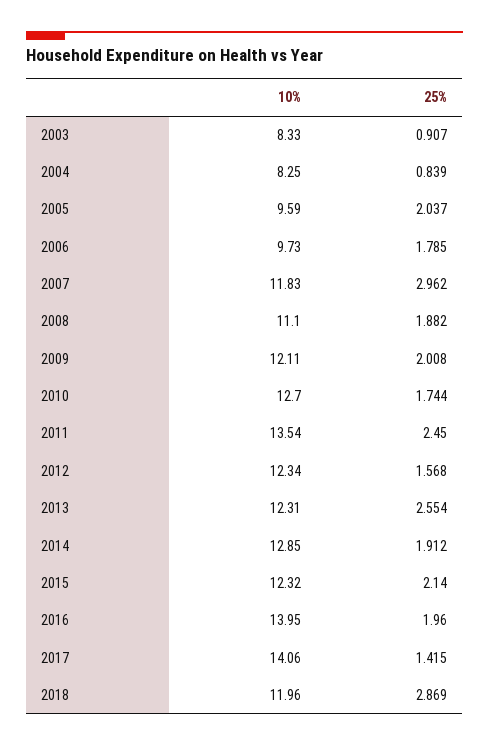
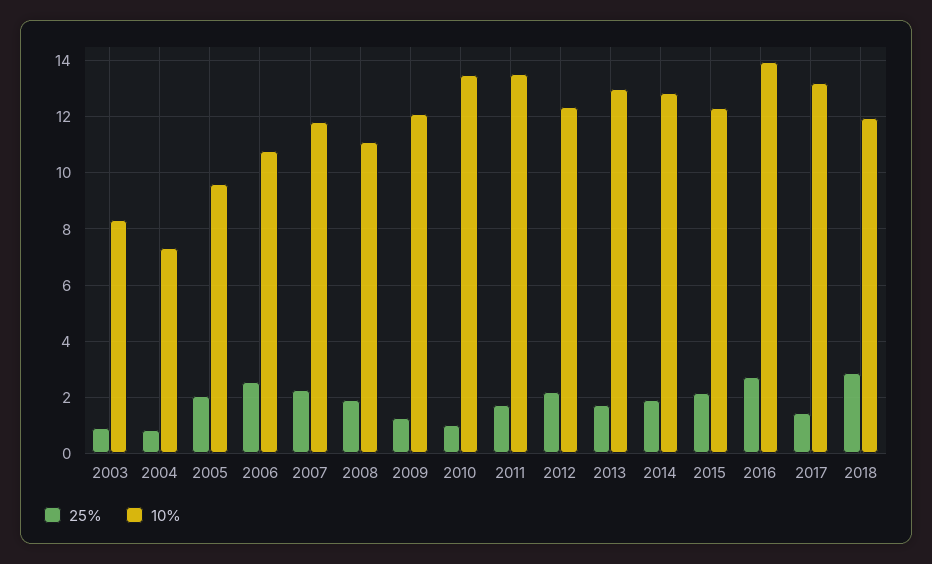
  {
    "10%": {
      "2003": 8.33,
-     "2004": 8.25,
+     "2004": 7.25,
      "2005": 9.59,
-     "2006": 9.73,
+     "2006": 10.75,
      "2007": 11.83,
      "2008": 11.1,
      "2009": 12.11,
-     "2010": 12.7,
+     "2010": 13.5,
      "2011": 13.54,
      "2012": 12.34,
-     "2013": 12.31,
+     "2013": 13,
      "2014": 12.85,
      "2015": 12.32,
      "2016": 13.95,
-     "2017": 14.06,
+     "2017": 13.25,
      "2018": 11.96
    },
    "25%": {
      "2003": 0.907,
      "2004": 0.839,
      "2005": 2.037,
-     "2006": 1.785,
+     "2006": 2.5,
-     "2007": 2.962,
+     "2007": 2.25,
      "2008": 1.882,
-     "2009": 2.008,
+     "2009": 1.25,
-     "2010": 1.744,
+     "2010": 1,
-     "2011": 2.45,
+     "2011": 1.75,
-     "2012": 1.568,
+     "2012": 2.25,
-     "2013": 2.554,
+     "2013": 1.75,
      "2014": 1.912,
      "2015": 2.14,
-     "2016": 1.96,
+     "2016": 2.75,
      "2017": 1.415,
      "2018": 2.869
    }
  }

